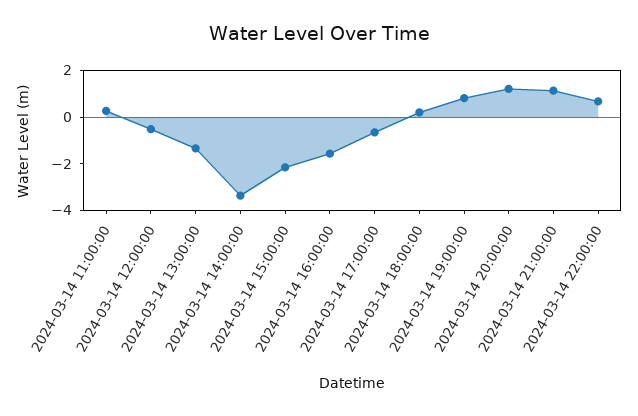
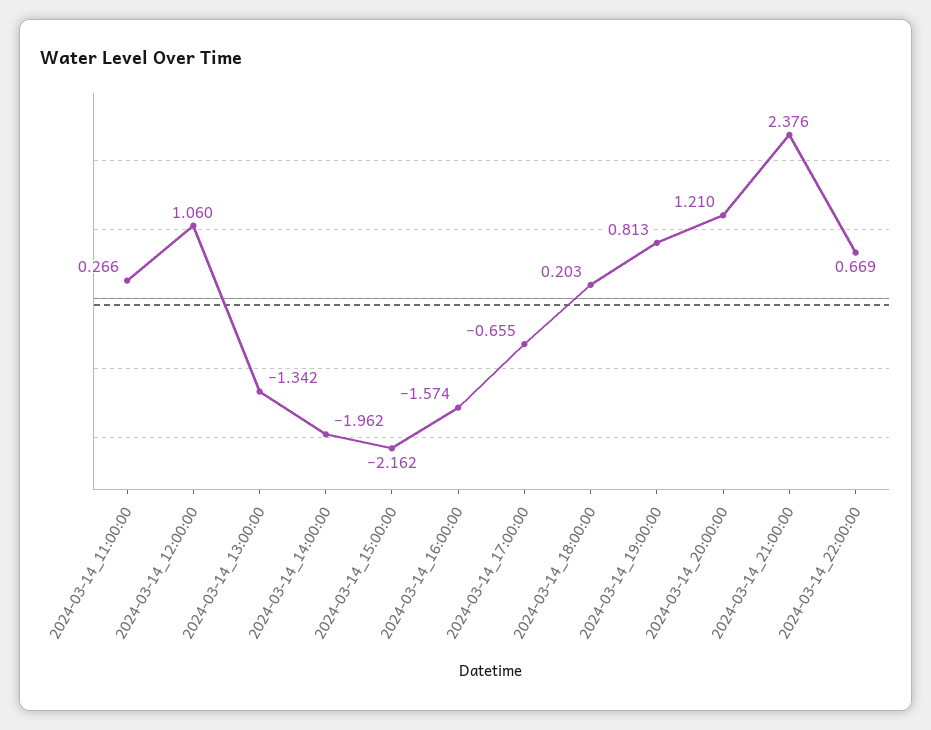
  {
    "2024-03-14 11:00:00": 0.266,
-   "2024-03-14 12:00:00": -0.5,
+   "2024-03-14 12:00:00": 1.06,
    "2024-03-14 13:00:00": -1.342,
-   "2024-03-14 14:00:00": -3.5,
+   "2024-03-14 14:00:00": -1.962,
    "2024-03-14 15:00:00": -2.162,
    "2024-03-14 16:00:00": -1.574,
    "2024-03-14 17:00:00": -0.655,
    "2024-03-14 18:00:00": 0.203,
    "2024-03-14 19:00:00": 0.813,
    "2024-03-14 20:00:00": 1.21,
-   "2024-03-14 21:00:00": 1,
+   "2024-03-14 21:00:00": 2.376,
    "2024-03-14 22:00:00": 0.669
  }

